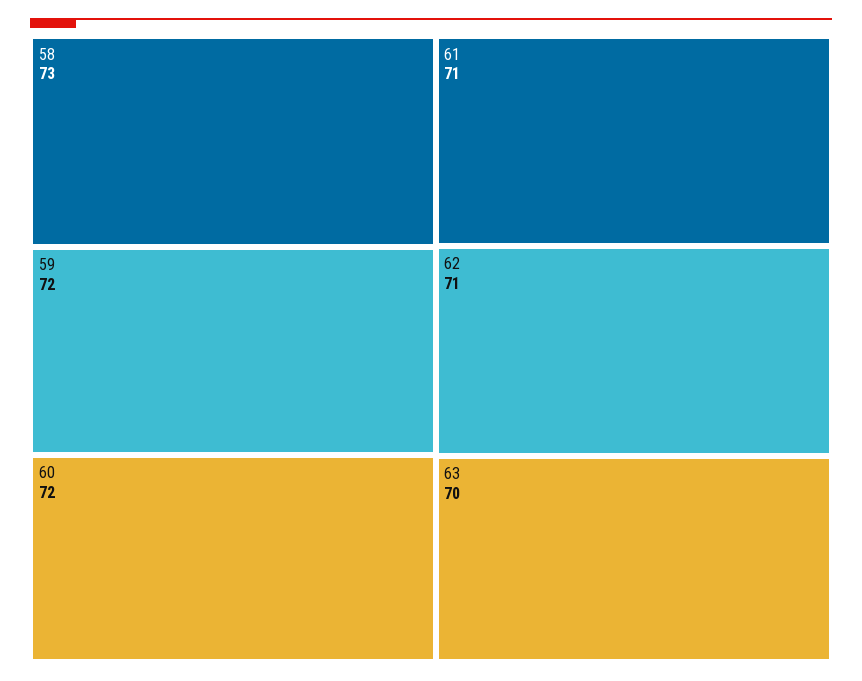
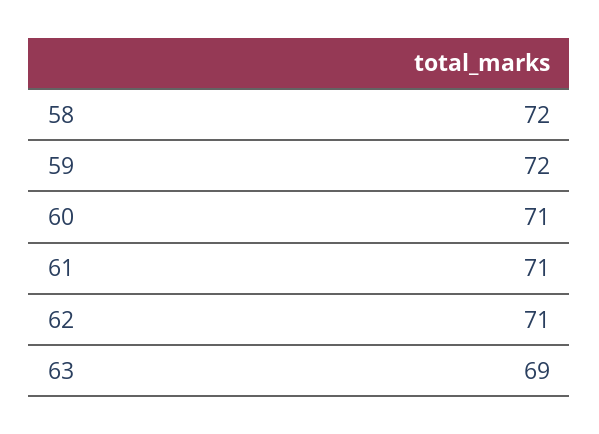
  {
-   "58": 73,
+   "58": 72,
    "59": 72,
-   "60": 72,
+   "60": 71,
    "61": 71,
    "62": 71,
-   "63": 70
+   "63": 69
  }

